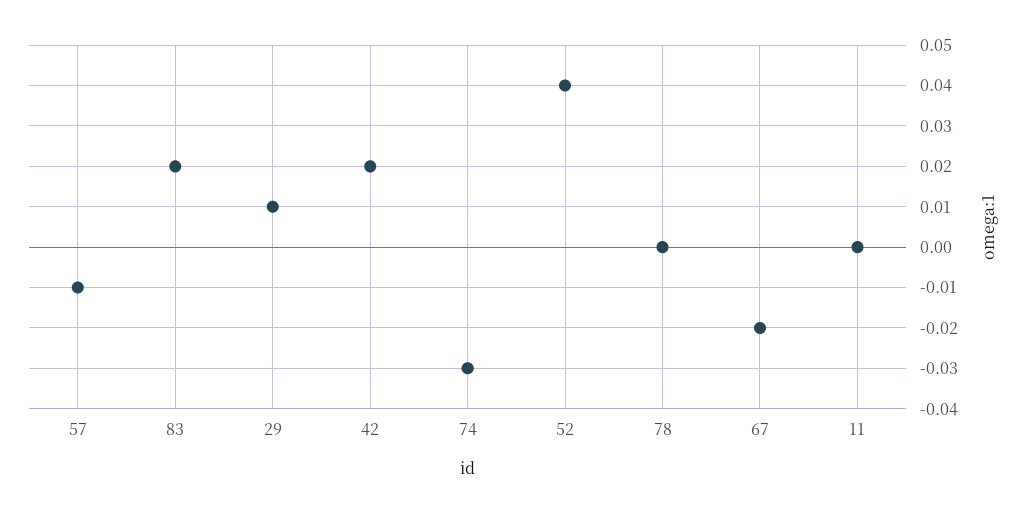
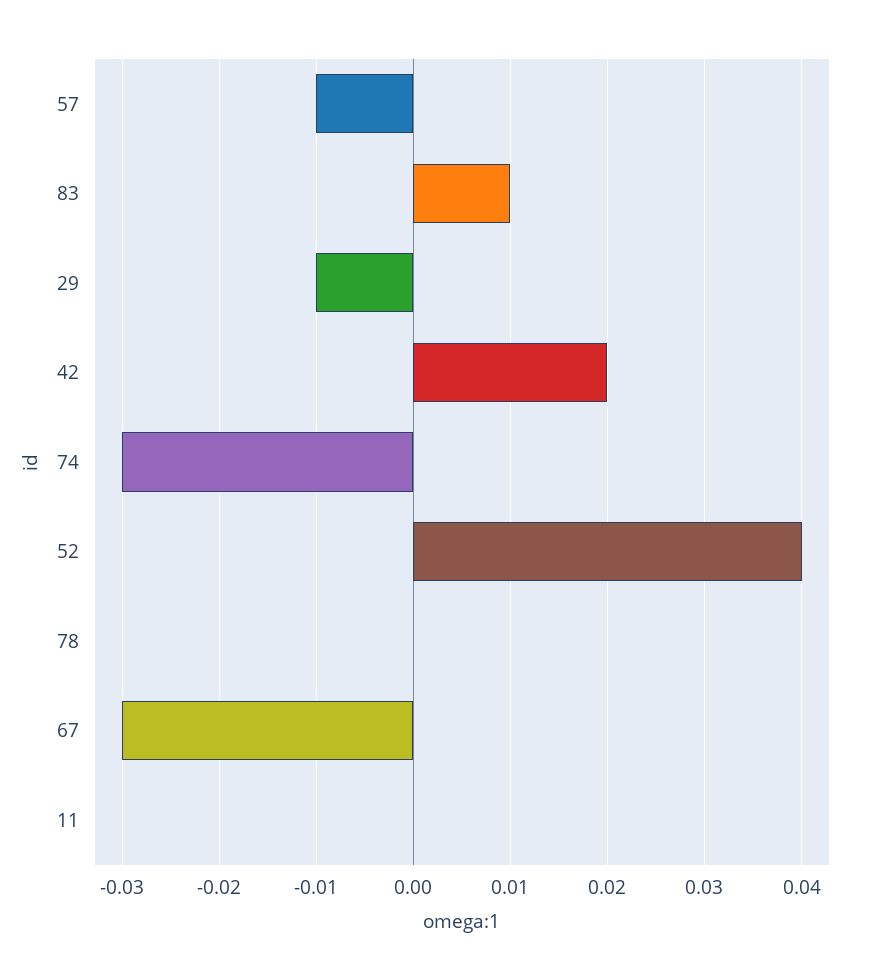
  {
    "57": -0.01,
-   "83": 0.02,
+   "83": 0.01,
-   "29": 0.01,
+   "29": -0.01,
    "42": 0.02,
    "74": -0.03,
    "52": 0.04,
    "78": 0,
-   "67": -0.02,
+   "67": -0.03,
    "11": 0
  }

